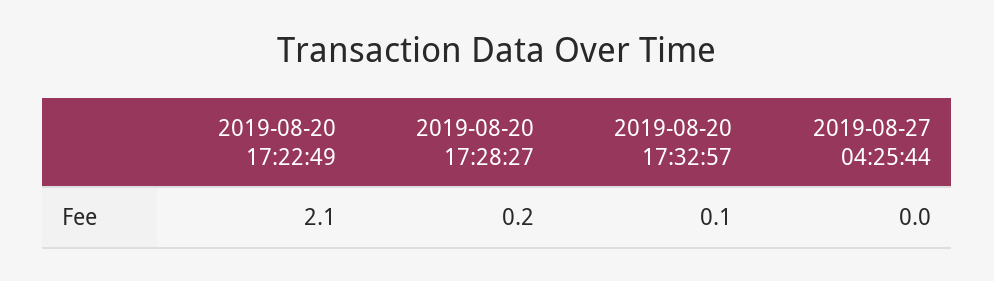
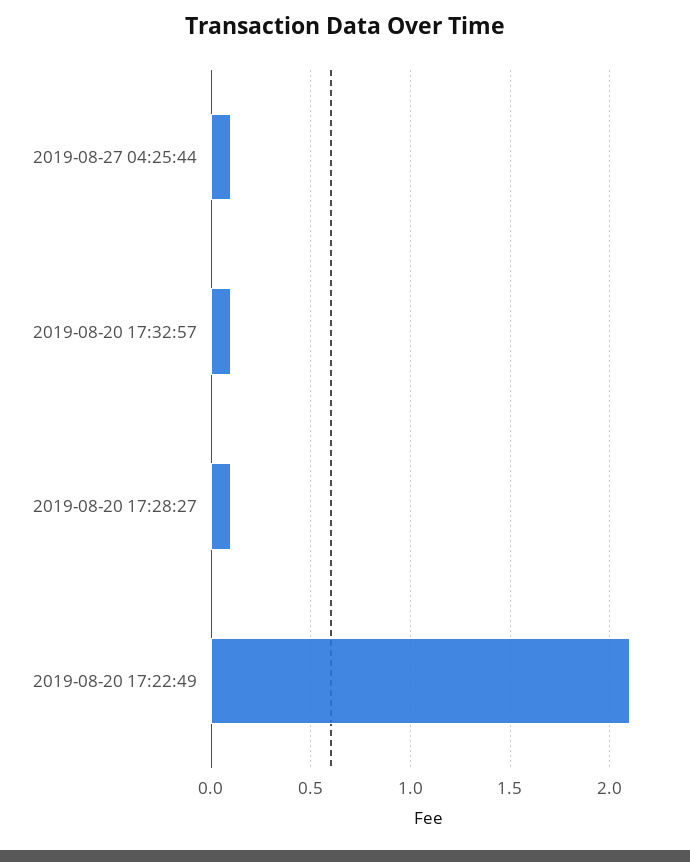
  {
    "2019-08-20 17:22:49": 2.1,
-   "2019-08-20 17:28:27": 0.2,
+   "2019-08-20 17:28:27": 0.1,
    "2019-08-20 17:32:57": 0.1,
-   "2019-08-27 04:25:44": 0
+   "2019-08-27 04:25:44": 0.1
  }

